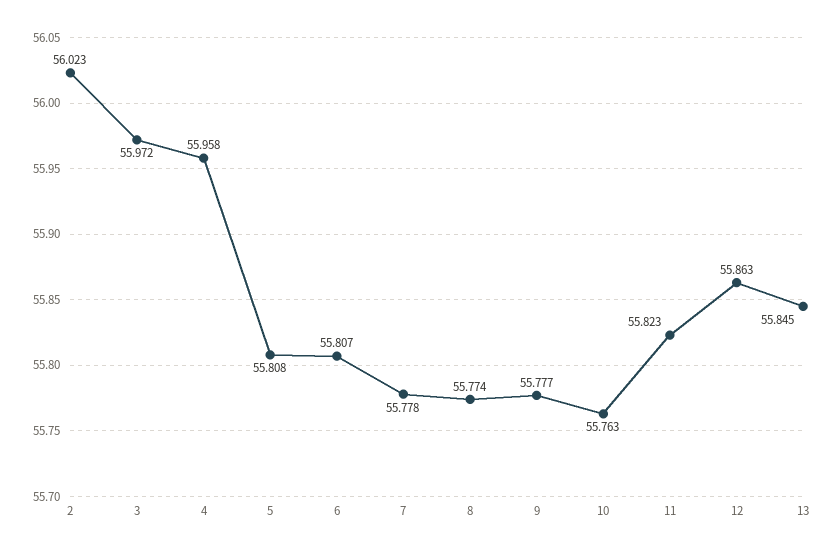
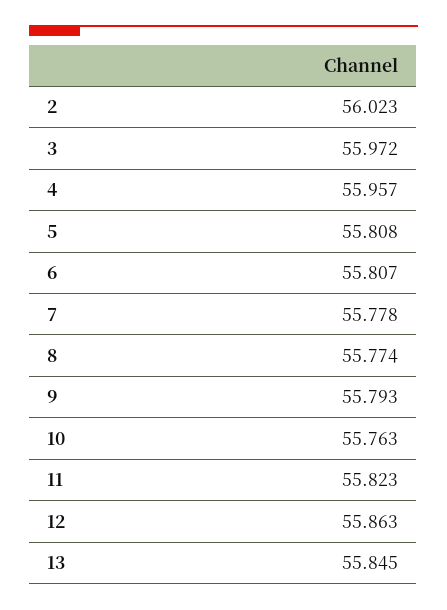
  {
    "2": 56.023,
    "3": 55.972,
-   "4": 55.958,
+   "4": 55.957,
    "5": 55.808,
    "6": 55.807,
    "7": 55.778,
    "8": 55.774,
-   "9": 55.777,
+   "9": 55.793,
    "10": 55.763,
    "11": 55.823,
    "12": 55.863,
    "13": 55.845
  }

